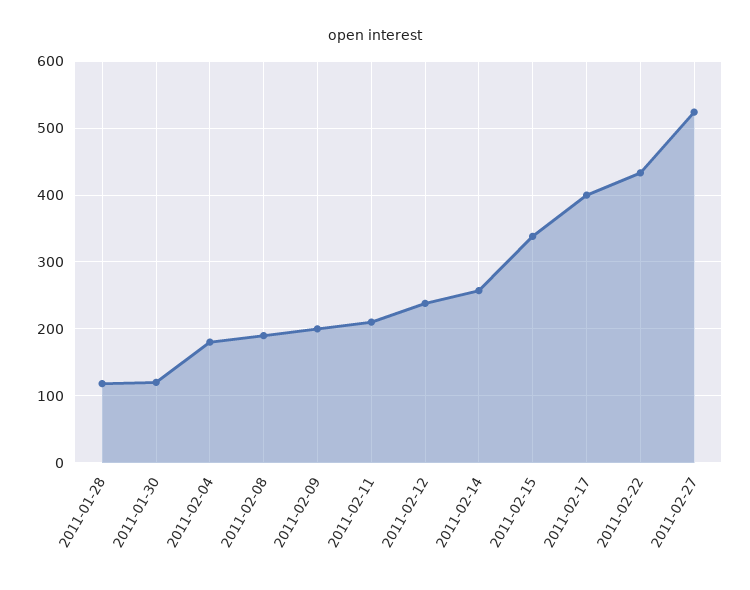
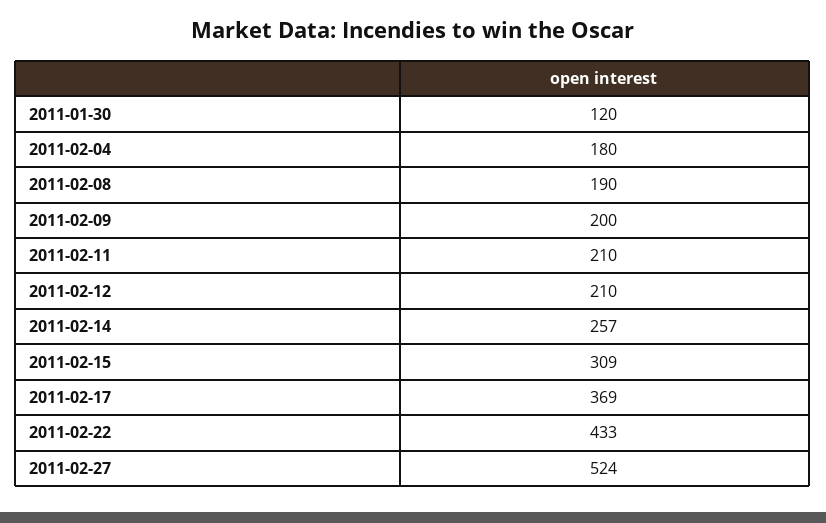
  {
-   "2011-01-28": 120,
    "2011-01-30": 120,
    "2011-02-04": 180,
    "2011-02-08": 190,
    "2011-02-09": 200,
    "2011-02-11": 210,
-   "2011-02-12": 240,
+   "2011-02-12": 210,
    "2011-02-14": 257,
-   "2011-02-15": 340,
+   "2011-02-15": 309,
-   "2011-02-17": 400,
+   "2011-02-17": 369,
    "2011-02-22": 433,
    "2011-02-27": 524
  }

